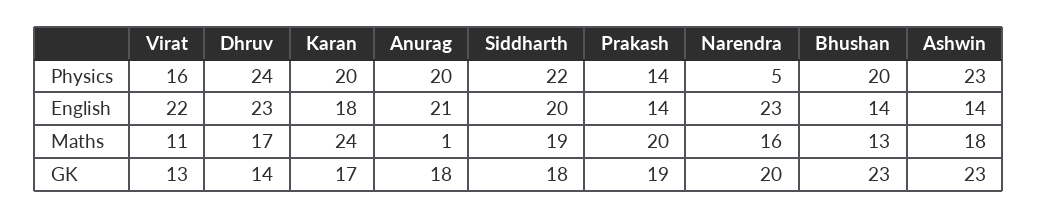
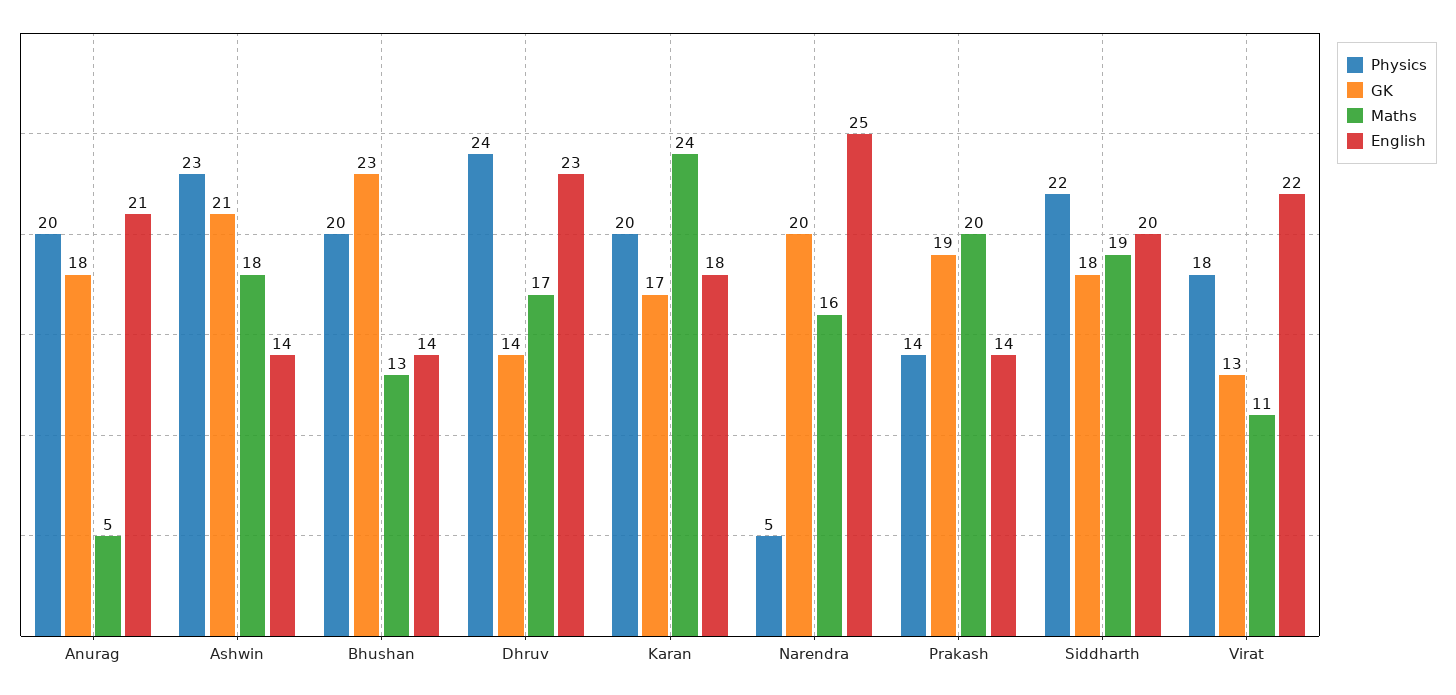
  {
    "Physics": {
-     "Virat": 16,
+     "Virat": 18,
      "Dhruv": 24,
      "Karan": 20,
      "Anurag": 20,
      "Siddharth": 22,
      "Prakash": 14,
      "Narendra": 5,
      "Bhushan": 20,
      "Ashwin": 23
    },
    "English": {
      "Virat": 22,
      "Dhruv": 23,
      "Karan": 18,
      "Anurag": 21,
      "Siddharth": 20,
      "Prakash": 14,
-     "Narendra": 23,
+     "Narendra": 25,
      "Bhushan": 14,
      "Ashwin": 14
    },
    "Maths": {
      "Virat": 11,
      "Dhruv": 17,
      "Karan": 24,
-     "Anurag": 1,
+     "Anurag": 5,
      "Siddharth": 19,
      "Prakash": 20,
      "Narendra": 16,
      "Bhushan": 13,
      "Ashwin": 18
    },
    "GK": {
      "Virat": 13,
      "Dhruv": 14,
      "Karan": 17,
      "Anurag": 18,
      "Siddharth": 18,
      "Prakash": 19,
      "Narendra": 20,
      "Bhushan": 23,
-     "Ashwin": 23
+     "Ashwin": 21
    }
  }

